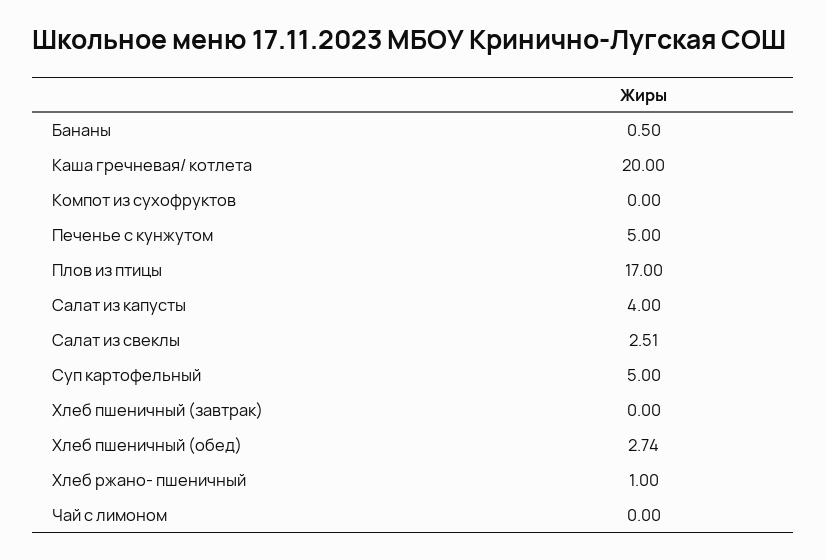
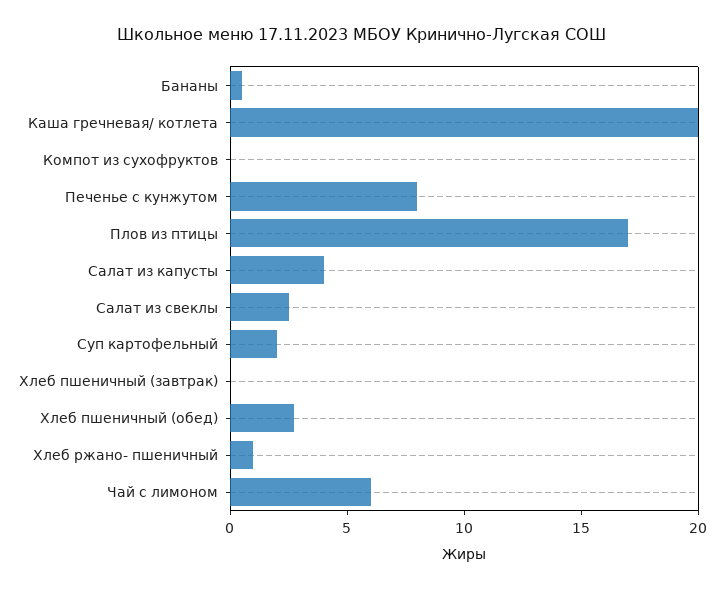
  {
    "Бананы": 0.5,
    "Каша гречневая/ котлета": 20,
    "Компот из сухофруктов": 0,
-   "Печенье с кунжутом": 5,
+   "Печенье с кунжутом": 8,
    "Плов из птицы": 17,
    "Салат из капусты": 4,
    "Салат из свеклы": 2.51,
-   "Суп картофельный": 5,
+   "Суп картофельный": 2,
    "Хлеб пшеничный (завтрак)": 0,
    "Хлеб пшеничный (обед)": 2.74,
    "Хлеб ржано- пшеничный": 1,
-   "Чай с лимоном": 0
+   "Чай с лимоном": 6
  }

